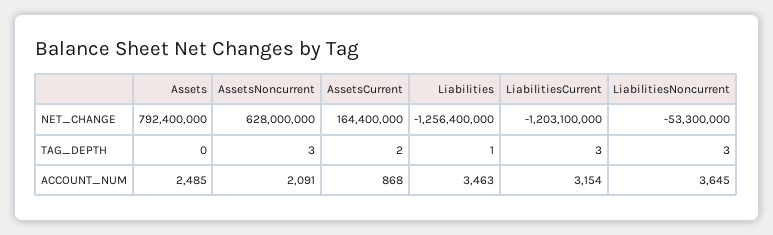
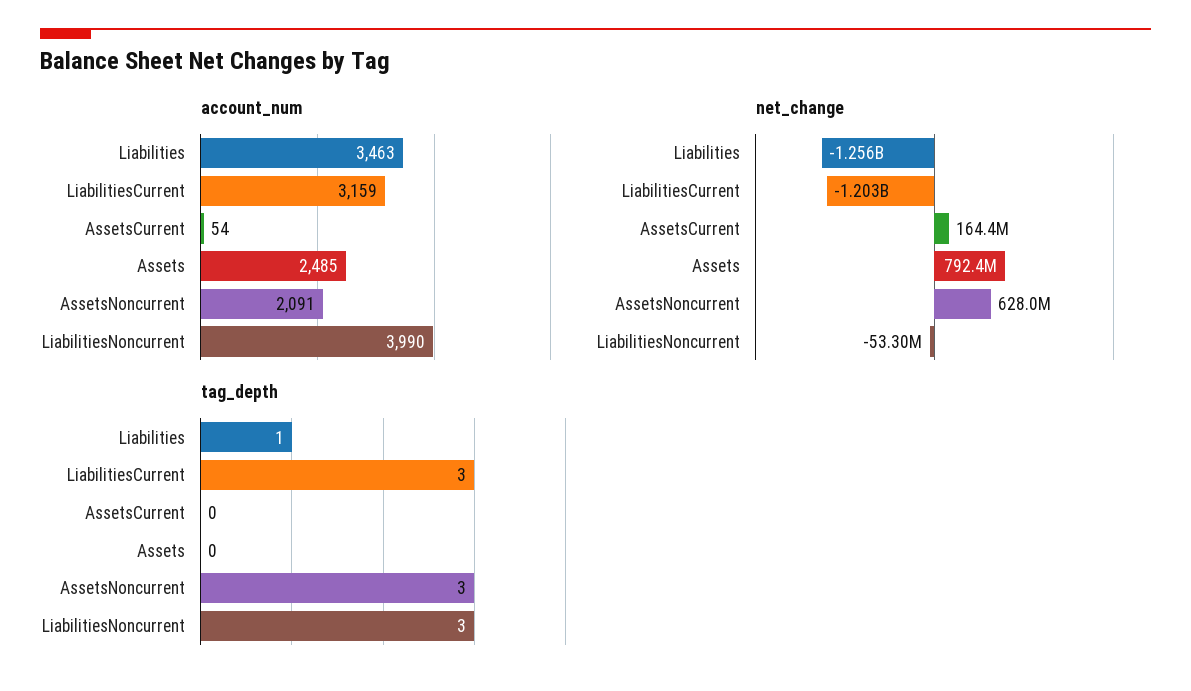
  {
    "NET_CHANGE": {
      "Assets": 792400000,
      "AssetsNoncurrent": 628000000,
      "AssetsCurrent": 164400000,
      "Liabilities": -1256400000,
      "LiabilitiesCurrent": -1203100000,
      "LiabilitiesNoncurrent": -53300000
    },
    "TAG_DEPTH": {
      "Assets": 0,
      "AssetsNoncurrent": 3,
-     "AssetsCurrent": 2,
+     "AssetsCurrent": 0,
      "Liabilities": 1,
      "LiabilitiesCurrent": 3,
      "LiabilitiesNoncurrent": 3
    },
    "ACCOUNT_NUM": {
      "Assets": 2485,
      "AssetsNoncurrent": 2091,
-     "AssetsCurrent": 868,
+     "AssetsCurrent": 54,
      "Liabilities": 3463,
-     "LiabilitiesCurrent": 3154,
+     "LiabilitiesCurrent": 3159,
-     "LiabilitiesNoncurrent": 3645
+     "LiabilitiesNoncurrent": 3990
    }
  }

